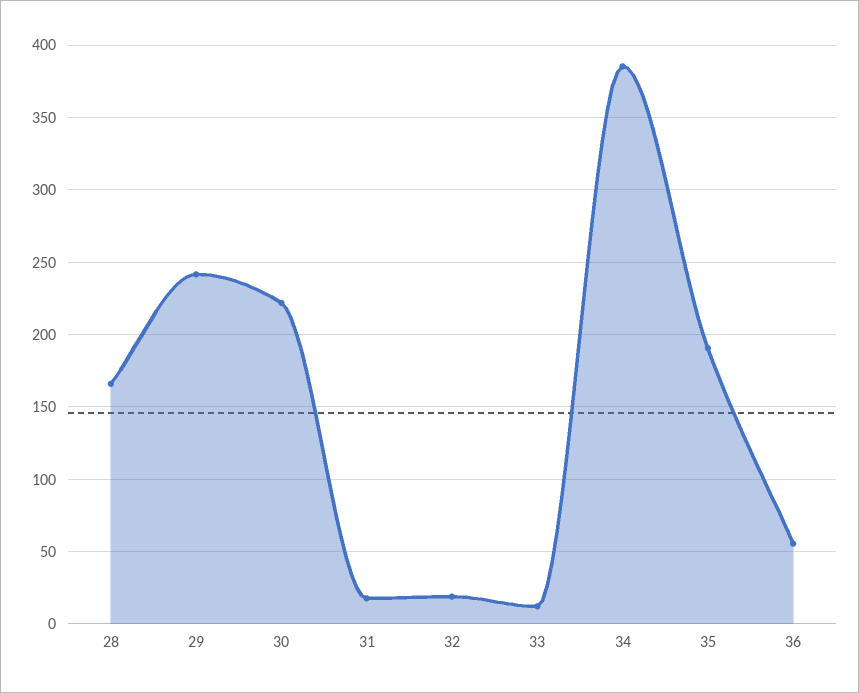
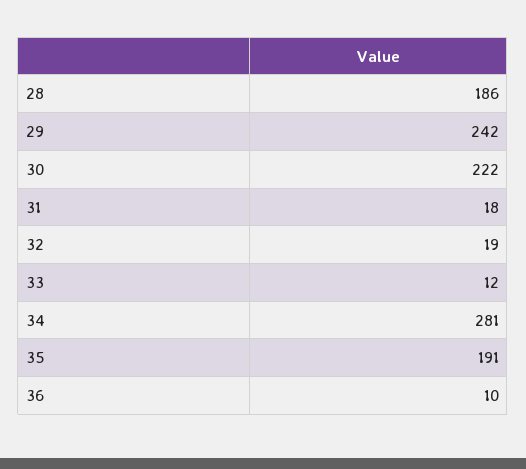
  {
-   "28": 165,
+   "28": 186,
    "29": 242,
    "30": 222,
    "31": 18,
    "32": 19,
    "33": 12,
-   "34": 385,
+   "34": 281,
    "35": 191,
-   "36": 55
+   "36": 10
  }

